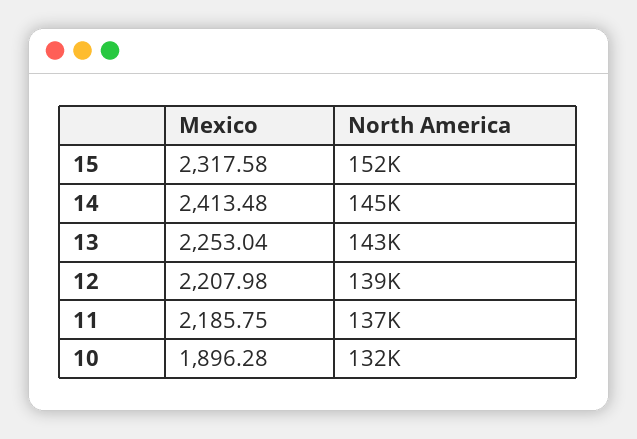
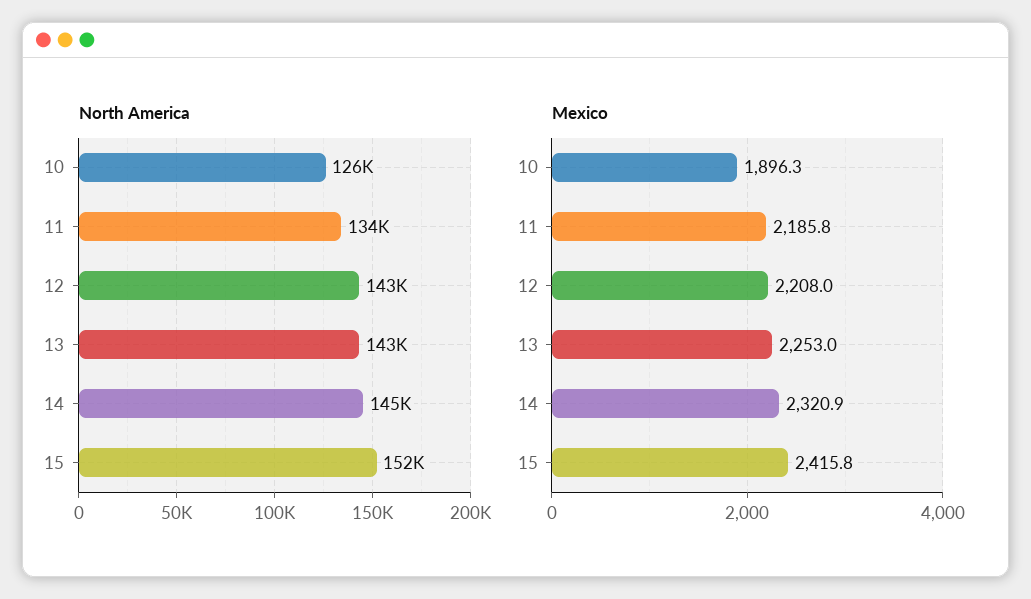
  {
    "Mexico": {
-     "15": 2317.58,
+     "15": 2415.8,
-     "14": 2413.48,
+     "14": 2320.9,
      "13": 2253.04,
      "12": 2207.98,
      "11": 2185.75,
      "10": 1896.28
    },
    "North America": {
      "15": 152000,
      "14": 145000,
      "13": 143000,
-     "12": 139000,
+     "12": 143000,
-     "11": 137000,
+     "11": 134000,
-     "10": 132000
+     "10": 126000
    }
  }

